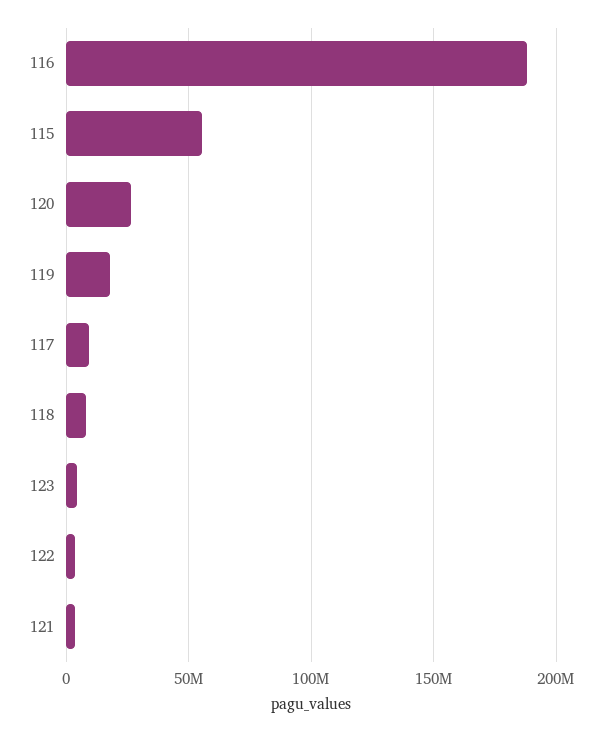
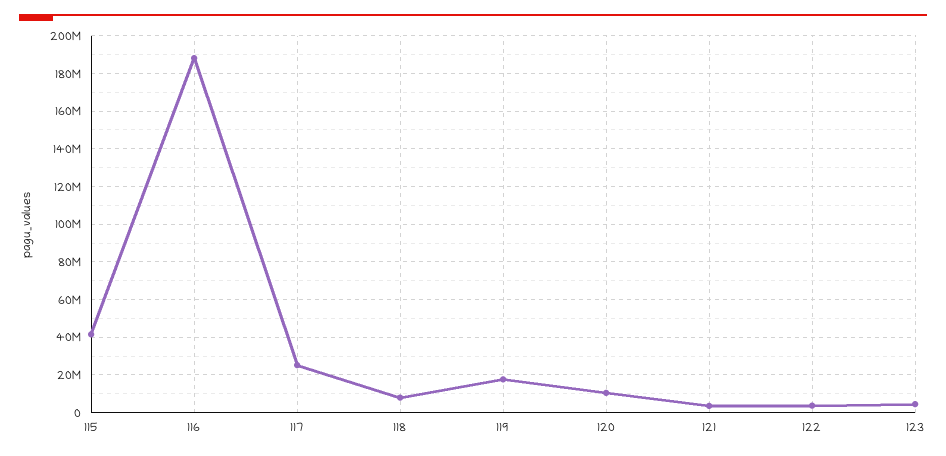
  {
    "116": 190000000,
-   "115": 55000000,
+   "115": 40000000,
-   "120": 25000000,
+   "120": 10000000,
    "119": 20000000,
-   "117": 10000000,
+   "117": 25000000,
    "118": 10000000,
    "123": 5000000,
    "122": 5000000,
    "121": 5000000
  }

